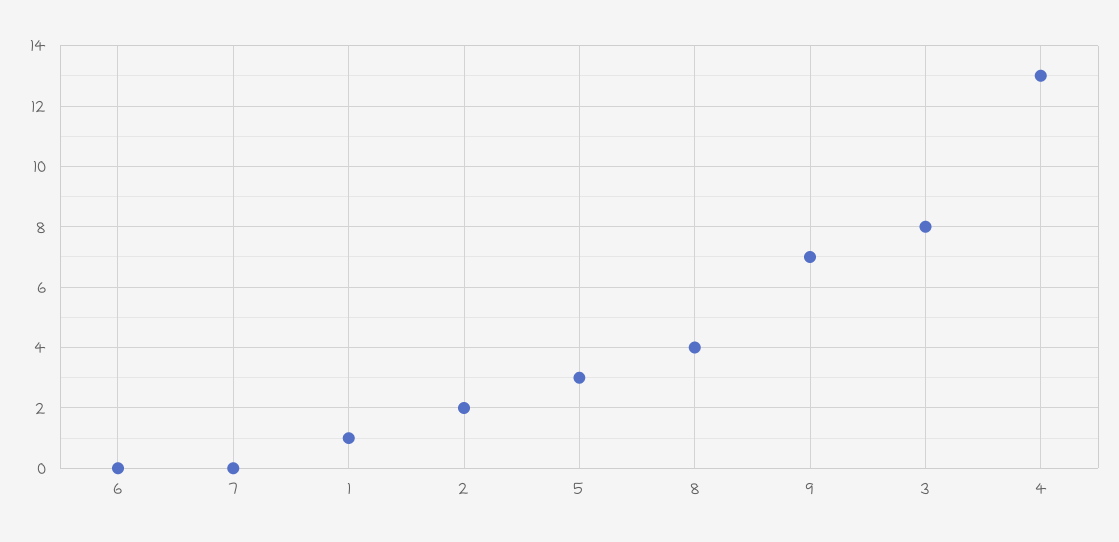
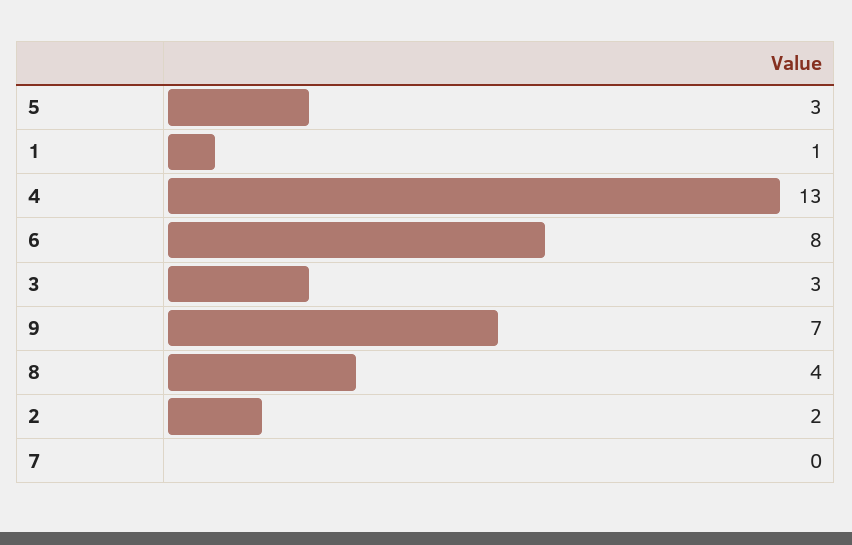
  {
-   "6": 0,
+   "6": 8,
    "7": 0,
    "1": 1,
    "2": 2,
    "5": 3,
    "8": 4,
    "9": 7,
-   "3": 8,
+   "3": 3,
    "4": 13
  }

